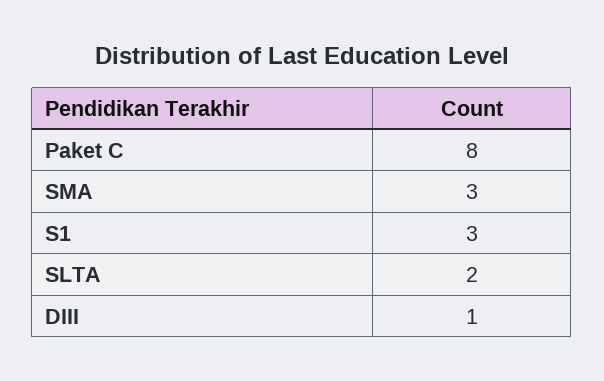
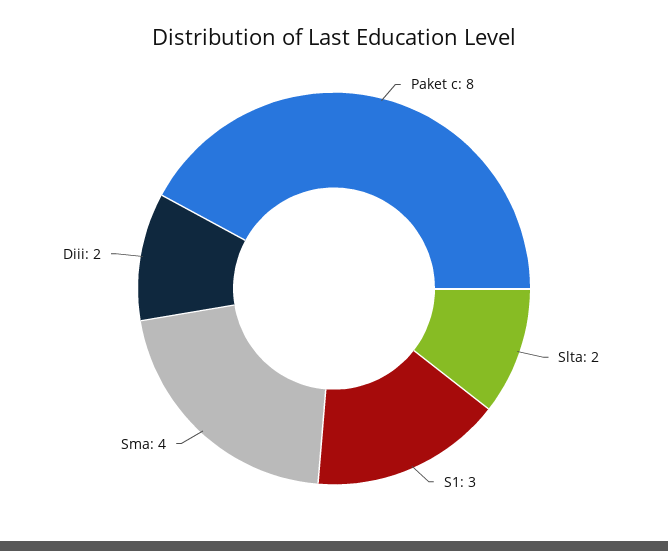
  {
    "Paket C": 8,
-   "SMA": 3,
+   "SMA": 4,
    "S1": 3,
    "SLTA": 2,
-   "DIII": 1
+   "DIII": 2
  }

